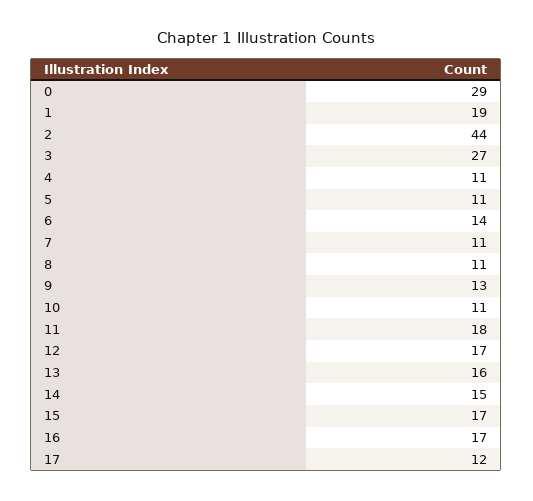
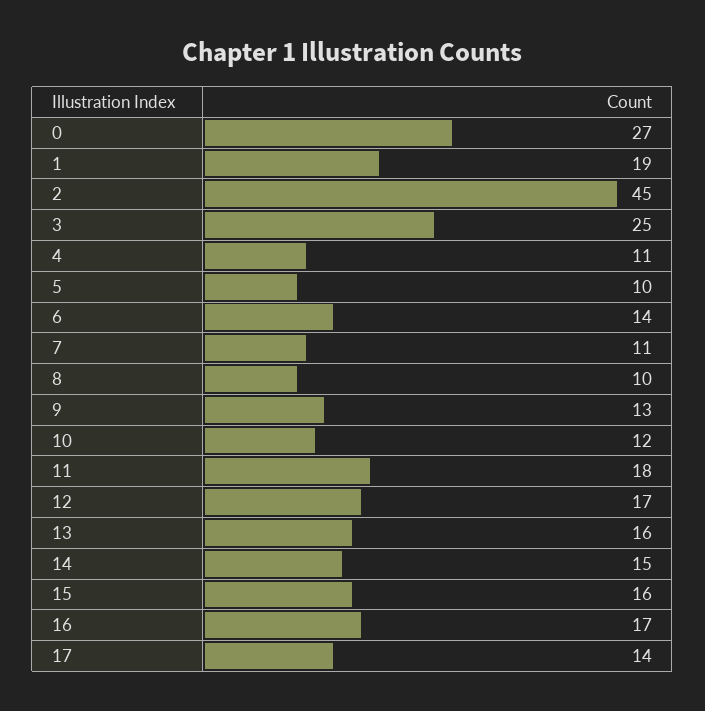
  {
-   "0": 29,
+   "0": 27,
    "1": 19,
-   "2": 44,
+   "2": 45,
-   "3": 27,
+   "3": 25,
    "4": 11,
-   "5": 11,
+   "5": 10,
    "6": 14,
    "7": 11,
-   "8": 11,
+   "8": 10,
    "9": 13,
-   "10": 11,
+   "10": 12,
    "11": 18,
    "12": 17,
    "13": 16,
    "14": 15,
-   "15": 17,
+   "15": 16,
    "16": 17,
-   "17": 12
+   "17": 14
  }

